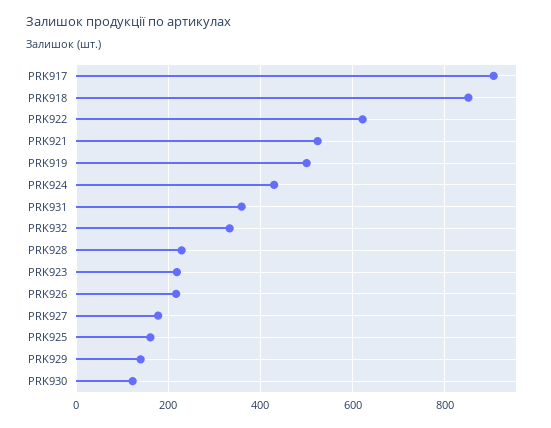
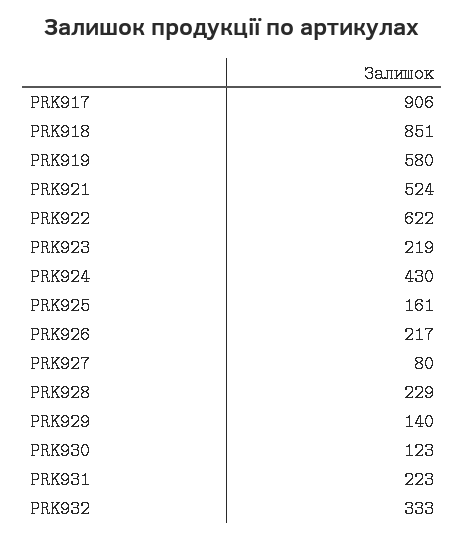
  {
    "PRK917": 906,
    "PRK918": 851,
    "PRK922": 622,
    "PRK921": 524,
-   "PRK919": 500,
+   "PRK919": 580,
    "PRK924": 430,
-   "PRK931": 360,
+   "PRK931": 223,
    "PRK932": 333,
    "PRK928": 229,
    "PRK923": 219,
    "PRK926": 217,
-   "PRK927": 180,
+   "PRK927": 80,
    "PRK925": 161,
    "PRK929": 140,
    "PRK930": 123
  }

